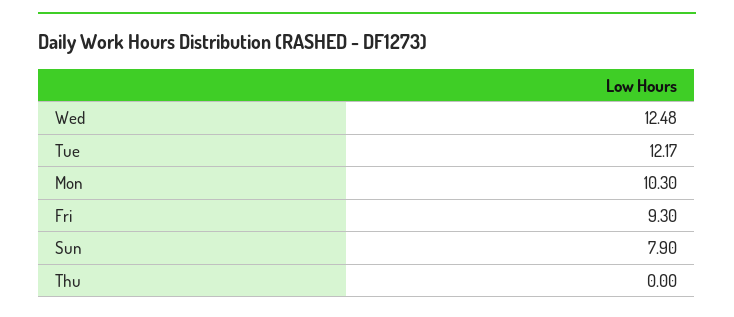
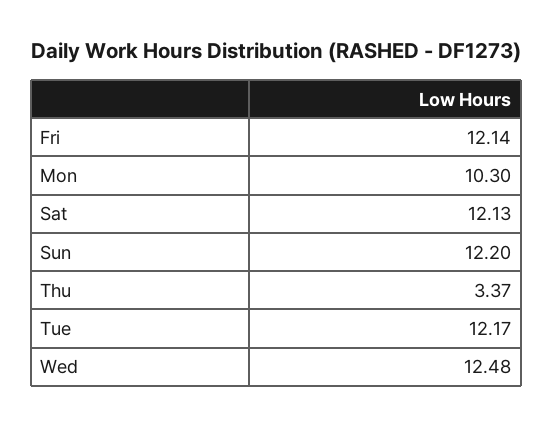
  {
    "Wed": 12.48,
    "Tue": 12.17,
    "Mon": 10.3,
-   "Fri": 9.3,
+   "Fri": 12.14,
-   "Sun": 7.9,
+   "Sun": 12.2,
-   "Thu": 0
+   "Thu": 3.37,
+   "Sat": 12.13
  }

